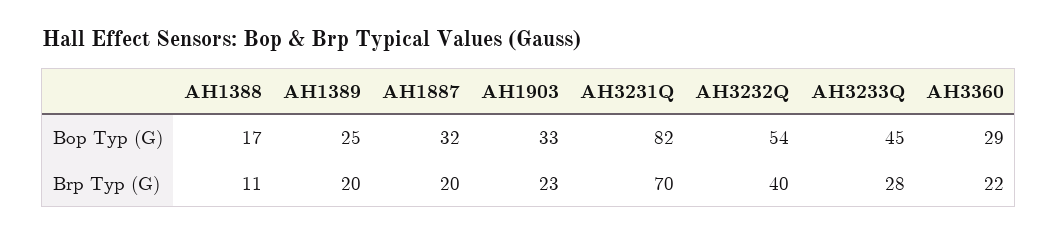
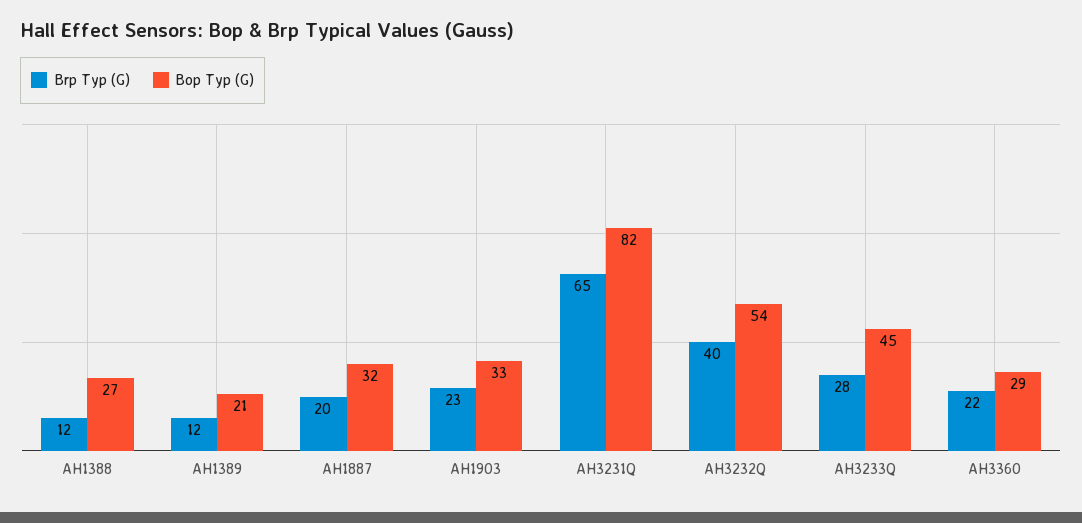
  {
    "Bop Typ (G)": {
-     "AH1388": 17,
+     "AH1388": 27,
-     "AH1389": 25,
+     "AH1389": 21,
      "AH1887": 32,
      "AH1903": 33,
      "AH3231Q": 82,
      "AH3232Q": 54,
      "AH3233Q": 45,
      "AH3360": 29
    },
    "Brp Typ (G)": {
-     "AH1388": 11,
+     "AH1388": 12,
-     "AH1389": 20,
+     "AH1389": 12,
      "AH1887": 20,
      "AH1903": 23,
-     "AH3231Q": 70,
+     "AH3231Q": 65,
      "AH3232Q": 40,
      "AH3233Q": 28,
      "AH3360": 22
    }
  }

